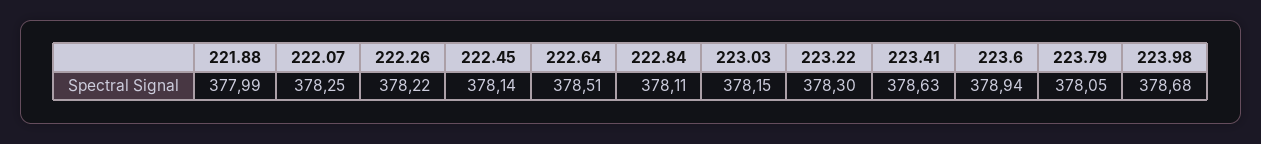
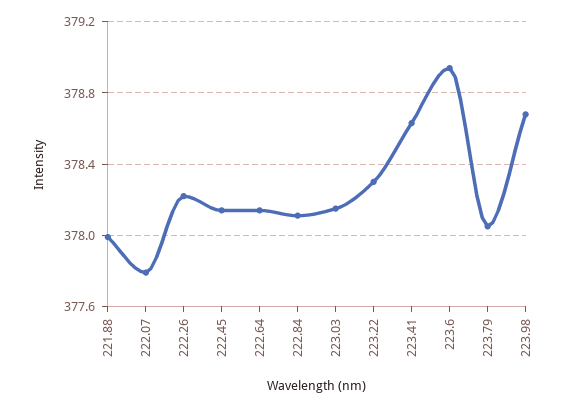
  {
    "221.88": 377.99,
-   "222.07": 378.25,
+   "222.07": 377.8,
    "222.26": 378.22,
    "222.45": 378.14,
-   "222.64": 378.51,
+   "222.64": 378.15,
    "222.84": 378.11,
    "223.03": 378.15,
    "223.22": 378.3,
    "223.41": 378.63,
    "223.6": 378.94,
    "223.79": 378.05,
    "223.98": 378.68
  }

